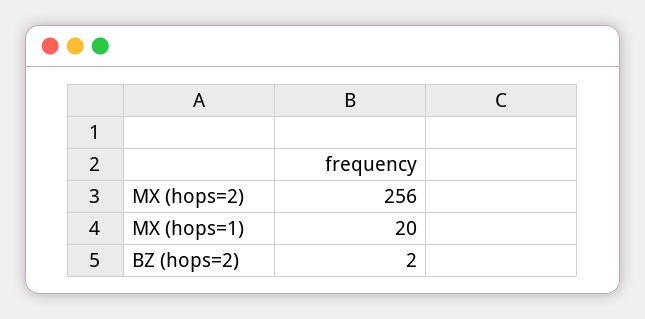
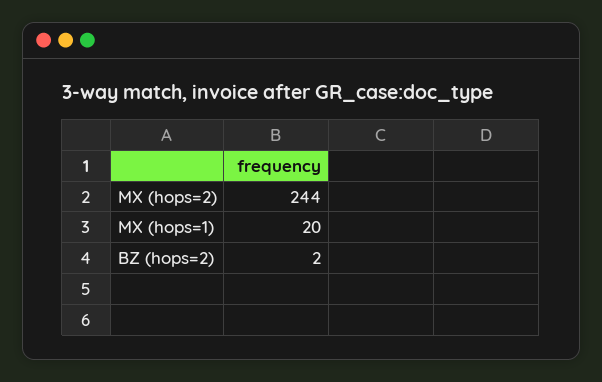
  {
-   "MX (hops=2)": 256,
+   "MX (hops=2)": 244,
    "MX (hops=1)": 20,
    "BZ (hops=2)": 2
  }

